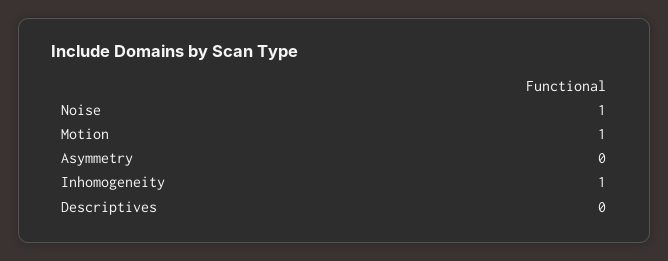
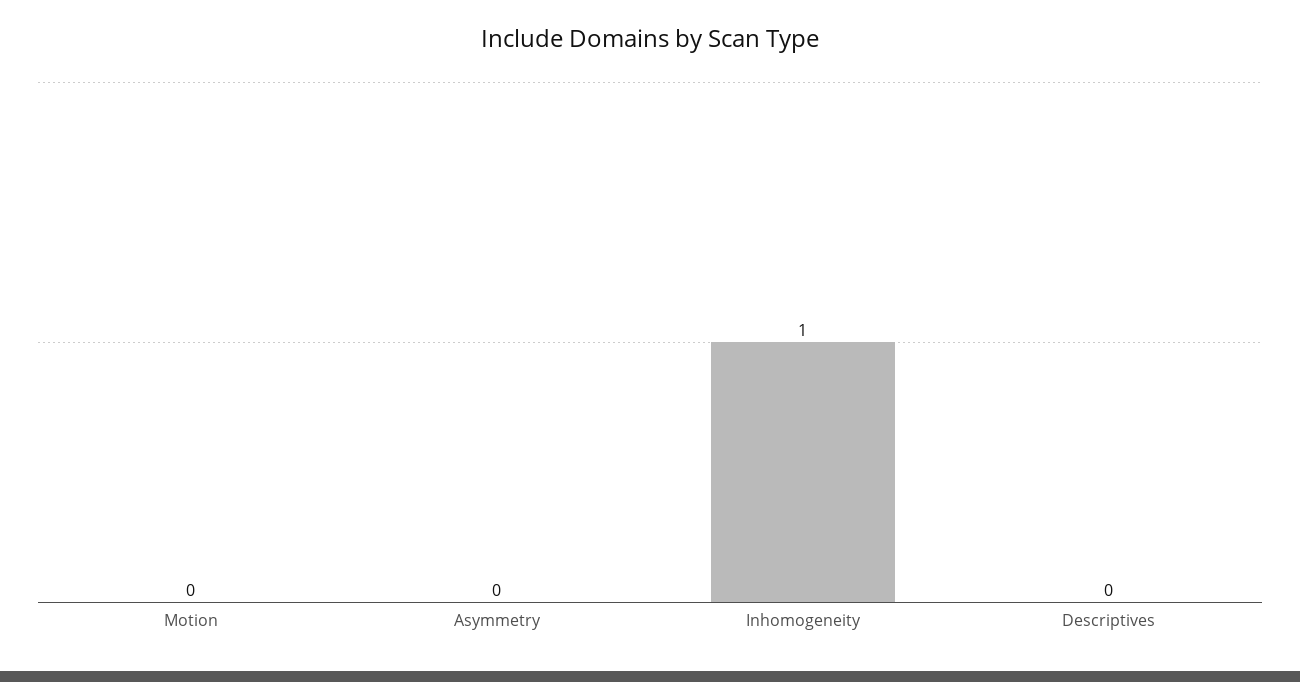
  {
-   "Noise": 1,
-   "Motion": 1,
+   "Motion": 0,
    "Asymmetry": 0,
    "Inhomogeneity": 1,
    "Descriptives": 0
  }

